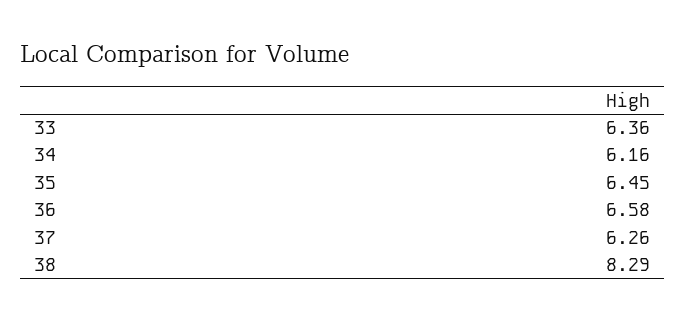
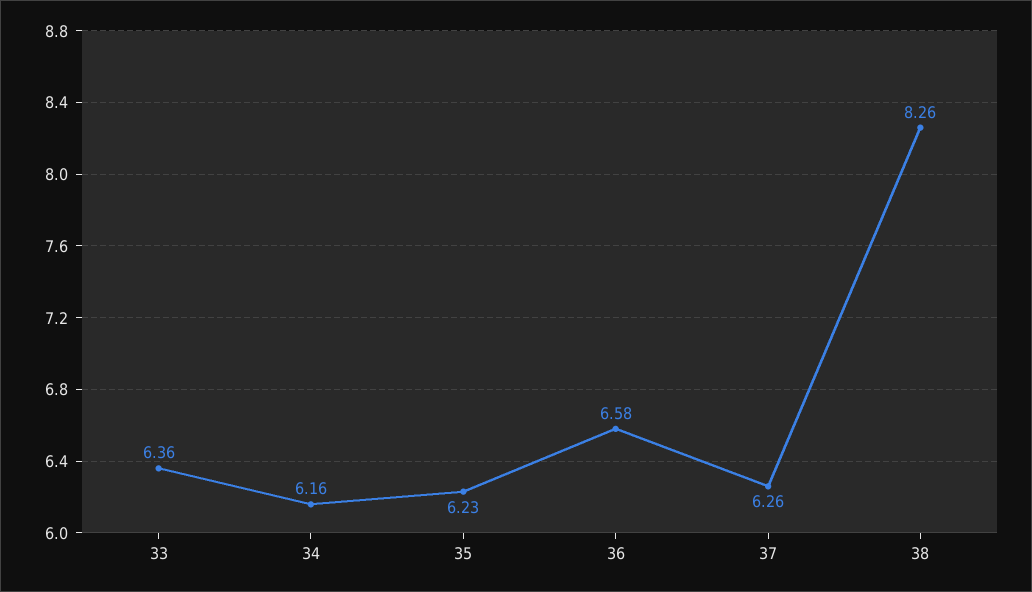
  {
    "33": 6.36,
    "34": 6.16,
-   "35": 6.45,
+   "35": 6.23,
    "36": 6.58,
    "37": 6.26,
-   "38": 8.29
+   "38": 8.26
  }

